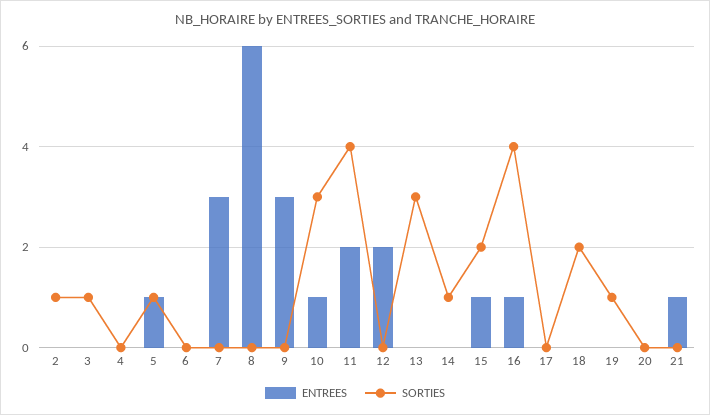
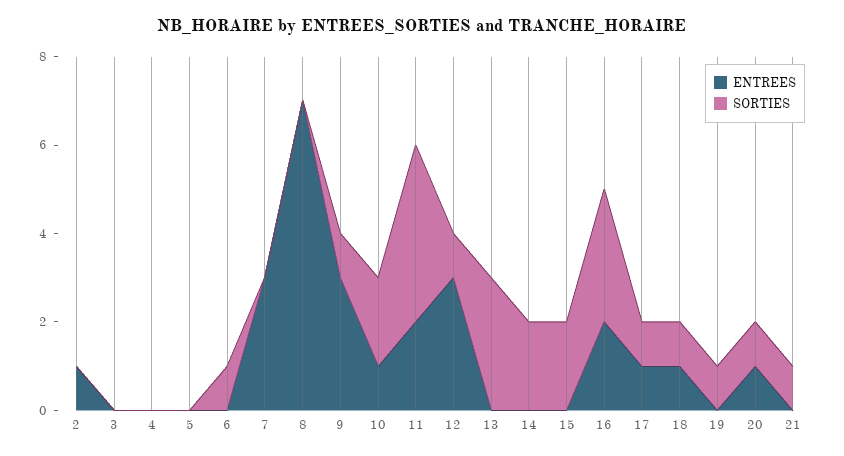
  {
    "ENTREES": {
-     "2": 0,
+     "2": 1,
      "3": 0,
      "4": 0,
-     "5": 1,
+     "5": 0,
      "6": 0,
      "7": 3,
-     "8": 6,
+     "8": 7,
      "9": 3,
      "10": 1,
      "11": 2,
-     "12": 2,
+     "12": 3,
      "13": 0,
      "14": 0,
-     "15": 1,
+     "15": 0,
-     "16": 1,
+     "16": 2,
-     "17": 0,
+     "17": 1,
-     "18": 0,
+     "18": 1,
      "19": 0,
-     "20": 0,
+     "20": 1,
-     "21": 1
+     "21": 0
    },
    "SORTIES": {
-     "2": 1,
+     "2": 0,
-     "3": 1,
+     "3": 0,
      "4": 0,
-     "5": 1,
+     "5": 0,
-     "6": 0,
+     "6": 1,
      "7": 0,
      "8": 0,
-     "9": 0,
+     "9": 1,
-     "10": 3,
+     "10": 2,
      "11": 4,
-     "12": 0,
+     "12": 1,
      "13": 3,
-     "14": 1,
+     "14": 2,
      "15": 2,
-     "16": 4,
+     "16": 3,
-     "17": 0,
+     "17": 1,
-     "18": 2,
+     "18": 1,
      "19": 1,
-     "20": 0,
+     "20": 1,
-     "21": 0
+     "21": 1
    }
  }

